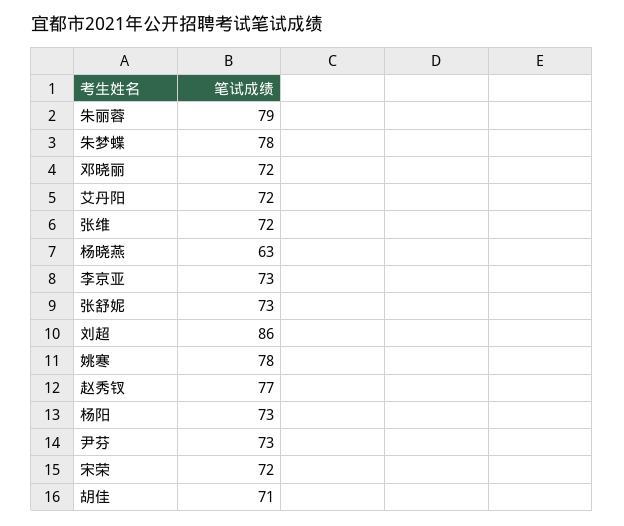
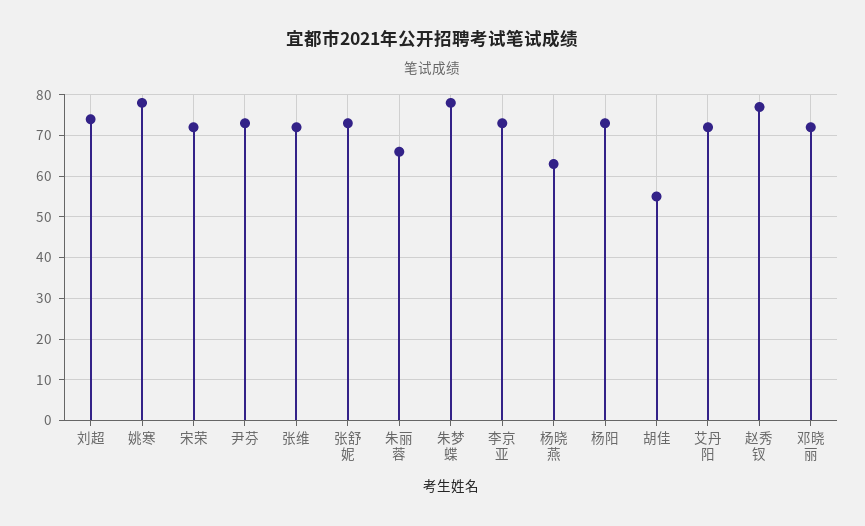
  {
-   "朱丽蓉": 79,
+   "朱丽蓉": 65,
    "朱梦蝶": 78,
    "邓晓丽": 72,
    "艾丹阳": 72,
    "张维": 72,
    "杨晓燕": 63,
    "李京亚": 73,
    "张舒妮": 73,
-   "刘超": 86,
+   "刘超": 75,
    "姚寒": 78,
    "赵秀钗": 77,
    "杨阳": 73,
    "尹芬": 73,
    "宋荣": 72,
-   "胡佳": 71
+   "胡佳": 55
  }

